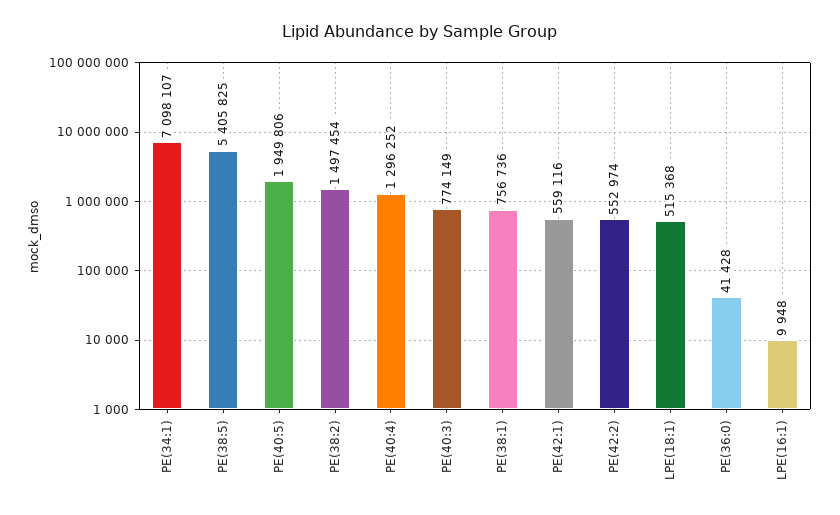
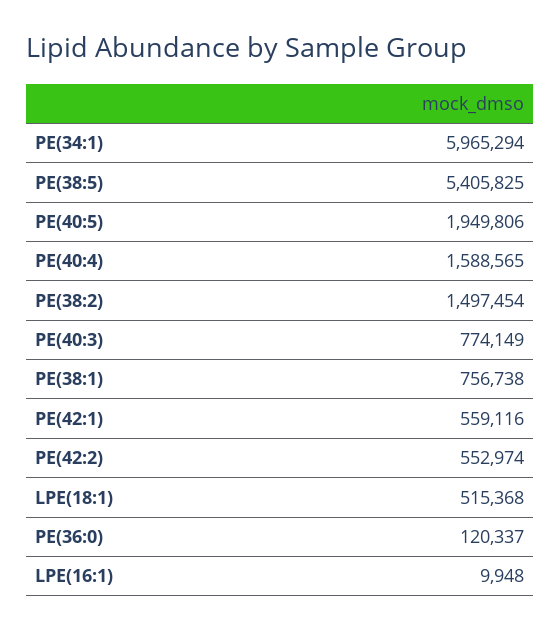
  {
-   "PE(34:1)": 7098107,
+   "PE(34:1)": 5965294,
    "PE(38:5)": 5405825,
    "PE(40:5)": 1949806,
    "PE(38:2)": 1497454,
-   "PE(40:4)": 1296252,
+   "PE(40:4)": 1588565,
    "PE(40:3)": 774149,
-   "PE(38:1)": 756736,
+   "PE(38:1)": 756738,
    "PE(42:1)": 559116,
    "PE(42:2)": 552974,
    "LPE(18:1)": 515368,
-   "PE(36:0)": 41428,
+   "PE(36:0)": 120337,
    "LPE(16:1)": 9948
  }

